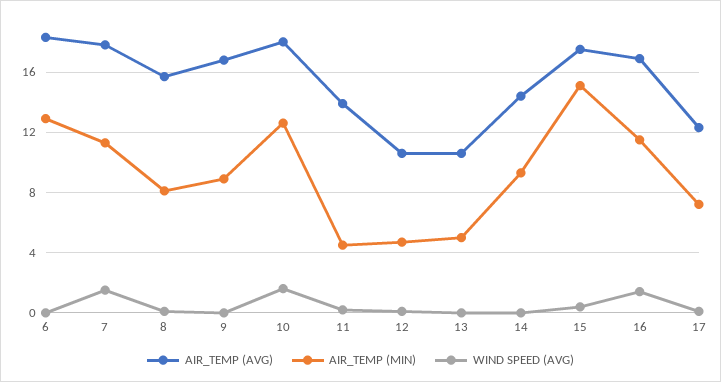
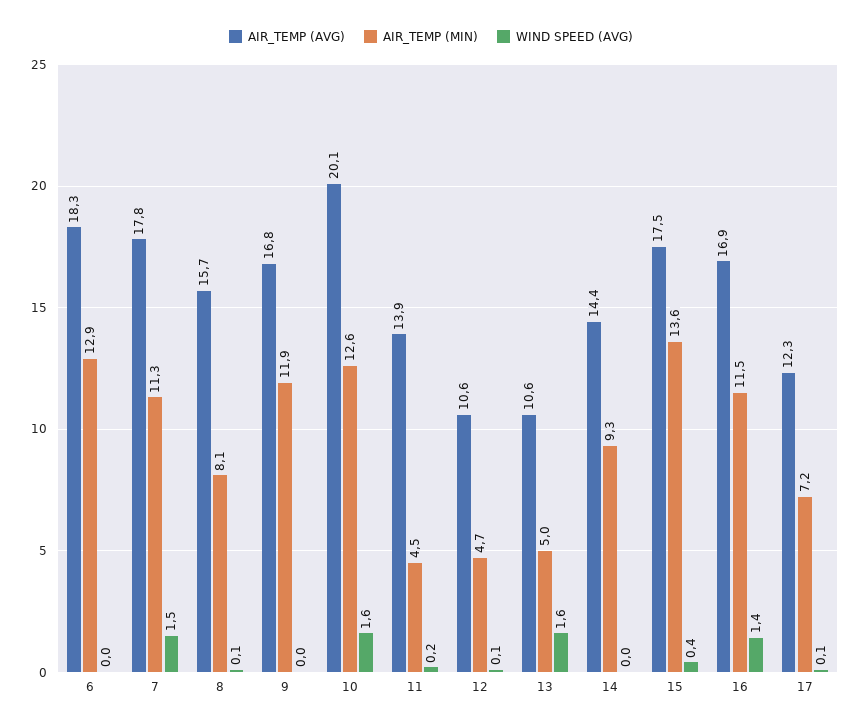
  {
    "AIR_TEMP (AVG)": {
      "6": 18.3,
      "7": 17.8,
      "8": 15.7,
      "9": 16.8,
-     "10": 18,
+     "10": 20.1,
      "11": 13.9,
      "12": 10.6,
      "13": 10.6,
      "14": 14.4,
      "15": 17.5,
      "16": 16.9,
      "17": 12.3
    },
    "AIR_TEMP (MIN)": {
      "6": 12.9,
      "7": 11.3,
      "8": 8.1,
-     "9": 9,
+     "9": 11.9,
      "10": 12.6,
      "11": 4.5,
      "12": 4.7,
      "13": 5,
      "14": 9.3,
-     "15": 15,
+     "15": 13.6,
      "16": 11.5,
      "17": 7.2
    },
    "WIND SPEED (AVG)": {
      "6": 0,
      "7": 1.5,
      "8": 0.1,
      "9": 0,
      "10": 1.6,
      "11": 0.2,
      "12": 0.1,
-     "13": 0,
+     "13": 1.6,
      "14": 0,
      "15": 0.4,
      "16": 1.4,
      "17": 0.1
    }
  }

